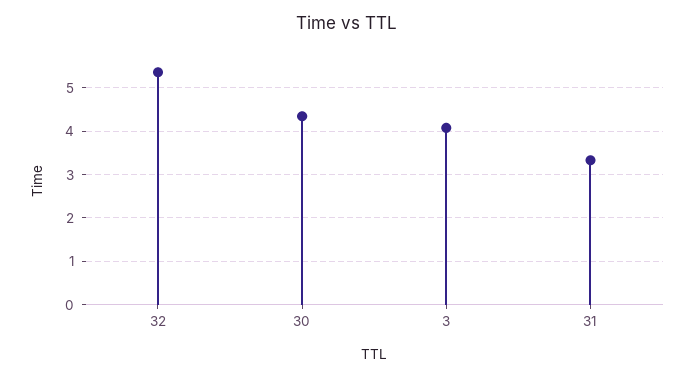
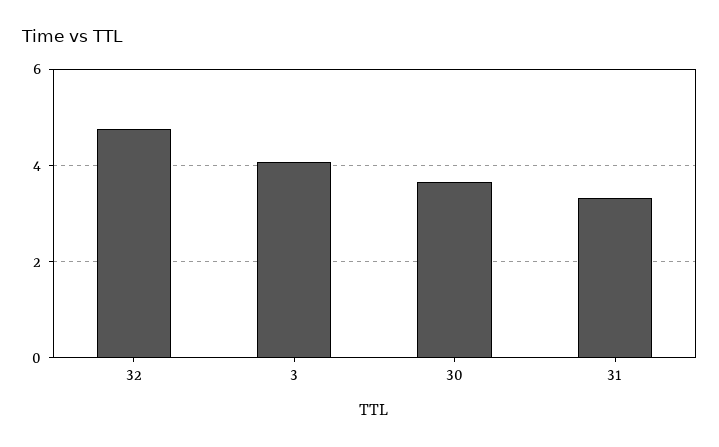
  {
-   "32": 5.4,
+   "32": 4.8,
-   "30": 4.4,
+   "30": 3.6,
    "3": 4,
    "31": 3.4
  }

